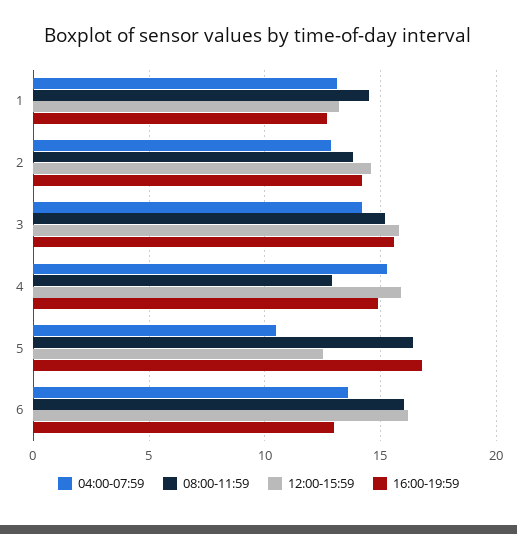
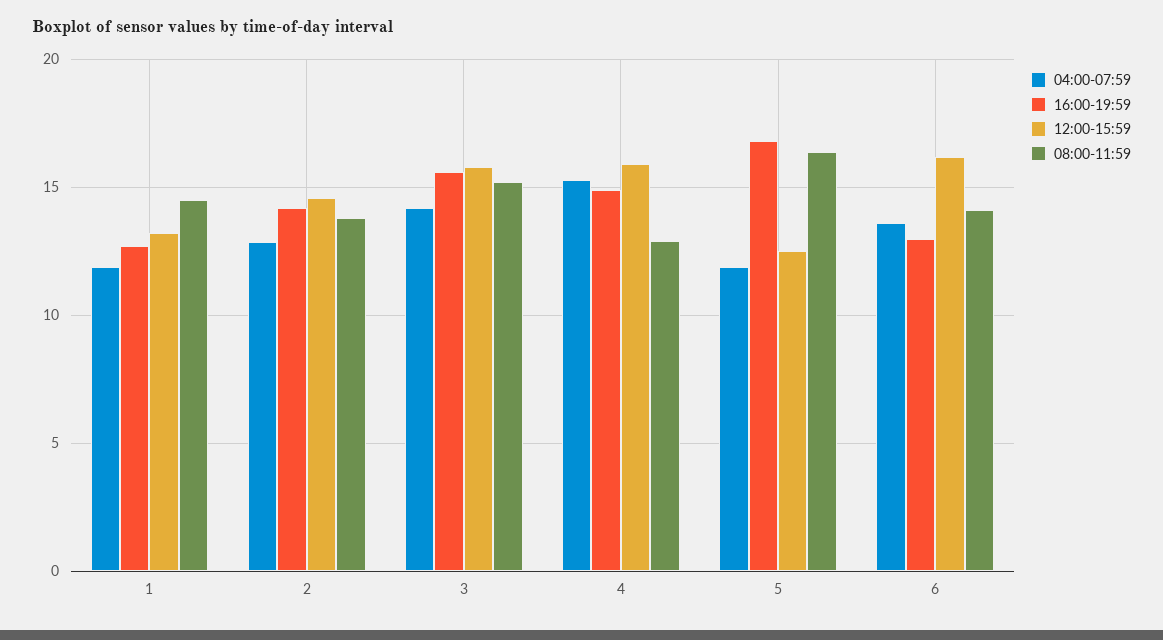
  {
    "04:00-07:59": {
-     "1": 13,
+     "1": 12,
      "2": 13,
      "3": 14,
      "4": 15.5,
-     "5": 10.5,
+     "5": 12,
      "6": 13.5
    },
    "08:00-11:59": {
      "1": 14.5,
      "2": 14,
      "3": 15,
      "4": 13,
      "5": 16.5,
-     "6": 16
+     "6": 14
    },
    "12:00-15:59": {
      "1": 13,
      "2": 14.5,
      "3": 16,
      "4": 16,
      "5": 12.5,
      "6": 16
    },
    "16:00-19:59": {
      "1": 12.5,
      "2": 14,
      "3": 15.5,
      "4": 15,
      "5": 17,
      "6": 13
    }
  }

